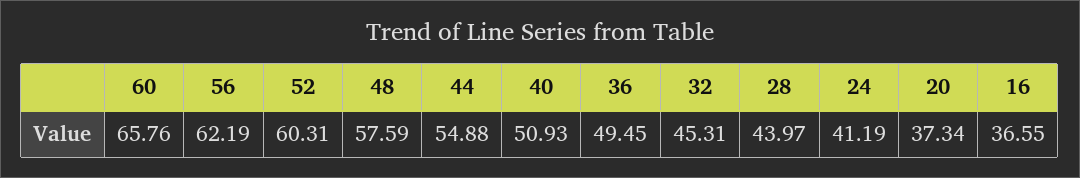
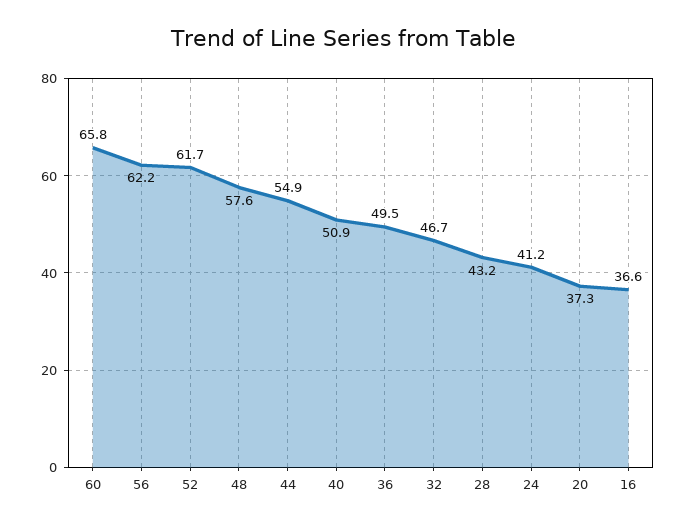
  {
    "60": 65.76,
    "56": 62.19,
-   "52": 60.31,
+   "52": 61.7,
    "48": 57.59,
    "44": 54.88,
    "40": 50.93,
    "36": 49.45,
-   "32": 45.31,
+   "32": 46.7,
-   "28": 43.97,
+   "28": 43.2,
    "24": 41.19,
    "20": 37.34,
    "16": 36.55
  }

